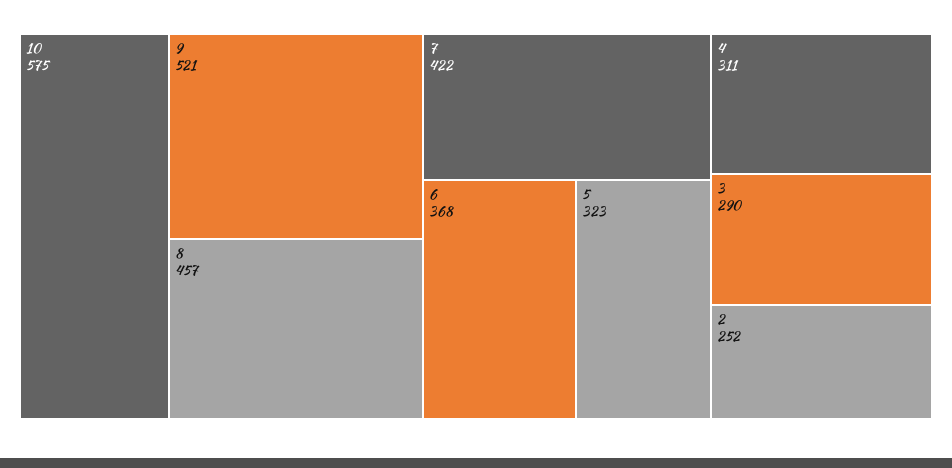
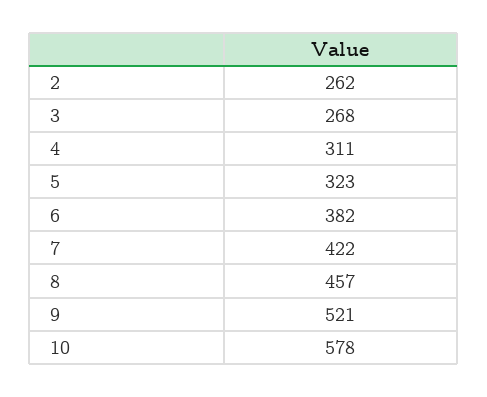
  {
-   "10": 575,
+   "10": 578,
    "9": 521,
    "8": 457,
    "7": 422,
-   "6": 368,
+   "6": 382,
    "5": 323,
    "4": 311,
-   "3": 290,
+   "3": 268,
-   "2": 252
+   "2": 262
  }

